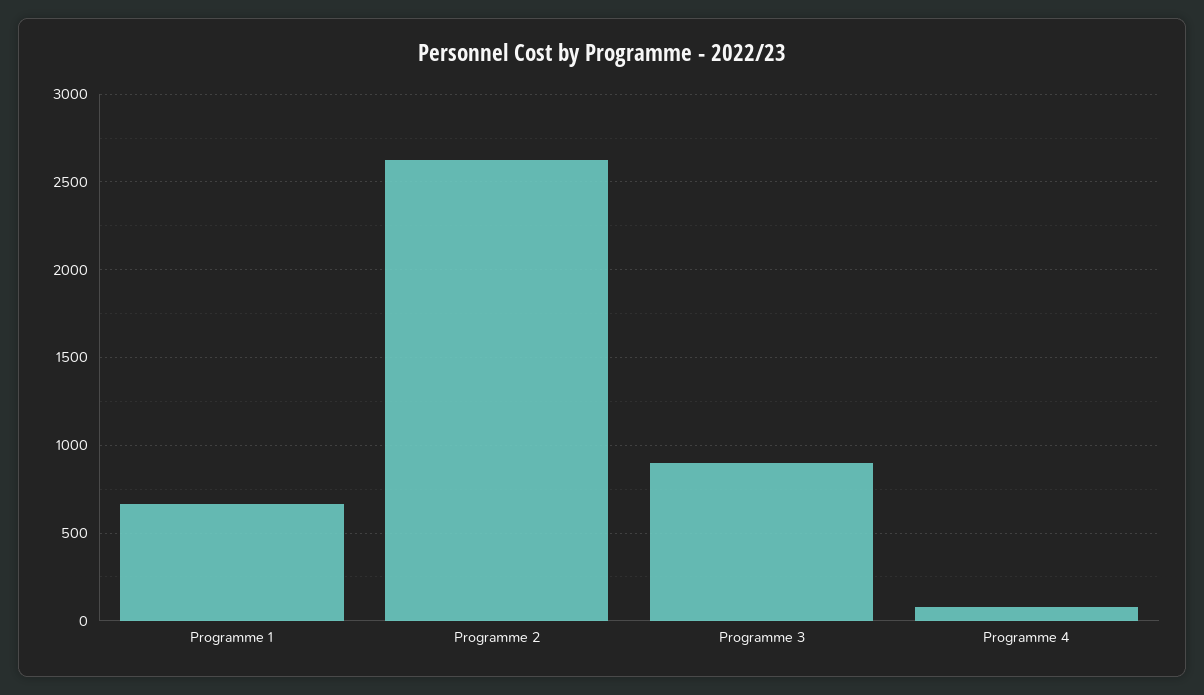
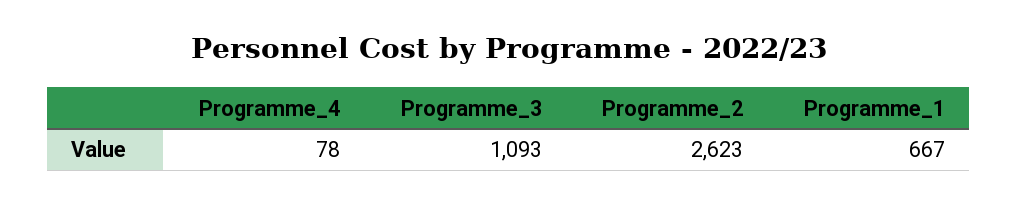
  {
    "Programme 1": 667,
    "Programme 2": 2623,
-   "Programme 3": 900,
+   "Programme 3": 1093,
    "Programme 4": 78
  }

